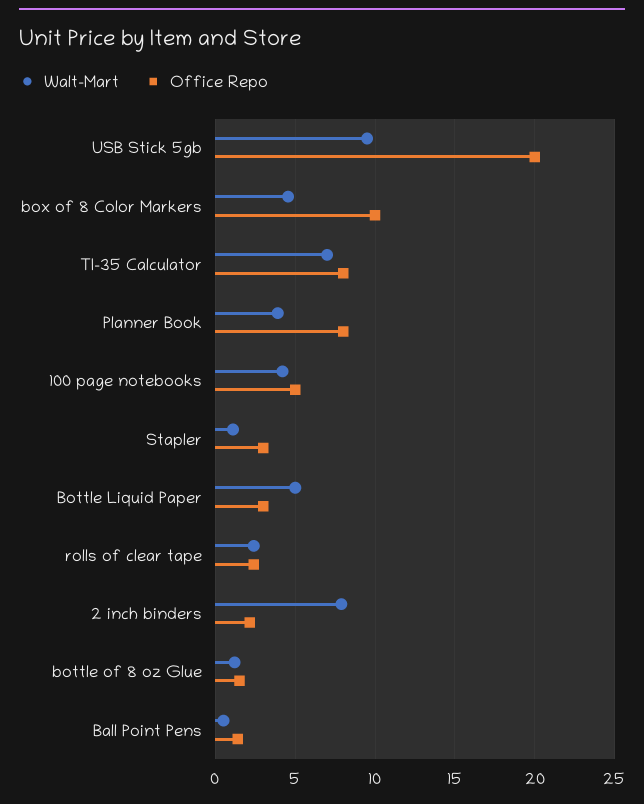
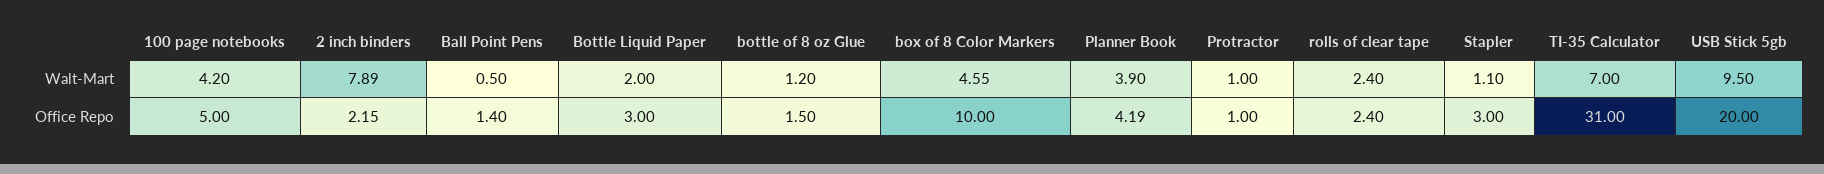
  {
    "Walt-Mart": {
      "USB Stick 5gb": 9.5,
      "box of 8 Color Markers": 4.55,
      "TI-35 Calculator": 7,
      "Planner Book": 3.9,
      "100 page notebooks": 4.2,
      "Stapler": 1.1,
-     "Bottle Liquid Paper": 5,
+     "Bottle Liquid Paper": 2,
      "rolls of clear tape": 2.4,
      "2 inch binders": 7.89,
      "bottle of 8 oz Glue": 1.2,
-     "Ball Point Pens": 0.5
+     "Ball Point Pens": 0.5,
+     "Protractor": 1
    },
    "Office Repo": {
      "USB Stick 5gb": 20,
      "box of 8 Color Markers": 10,
-     "TI-35 Calculator": 8,
+     "TI-35 Calculator": 31,
-     "Planner Book": 8,
+     "Planner Book": 4.19,
      "100 page notebooks": 5,
      "Stapler": 3,
      "Bottle Liquid Paper": 3,
      "rolls of clear tape": 2.4,
      "2 inch binders": 2.15,
      "bottle of 8 oz Glue": 1.5,
-     "Ball Point Pens": 1.4
+     "Ball Point Pens": 1.4,
+     "Protractor": 1
    }
  }

